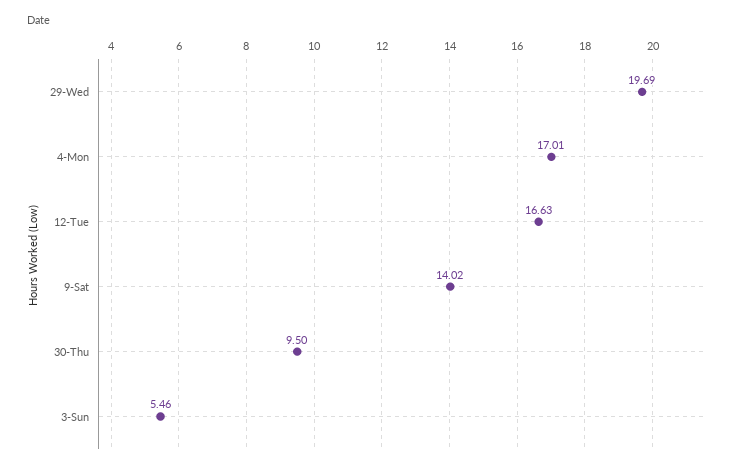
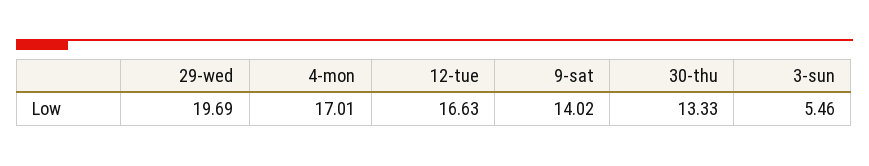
  {
    "29-Wed": 19.69,
    "4-Mon": 17.01,
    "12-Tue": 16.63,
    "9-Sat": 14.02,
-   "30-Thu": 9.5,
+   "30-Thu": 13.33,
    "3-Sun": 5.46
  }

